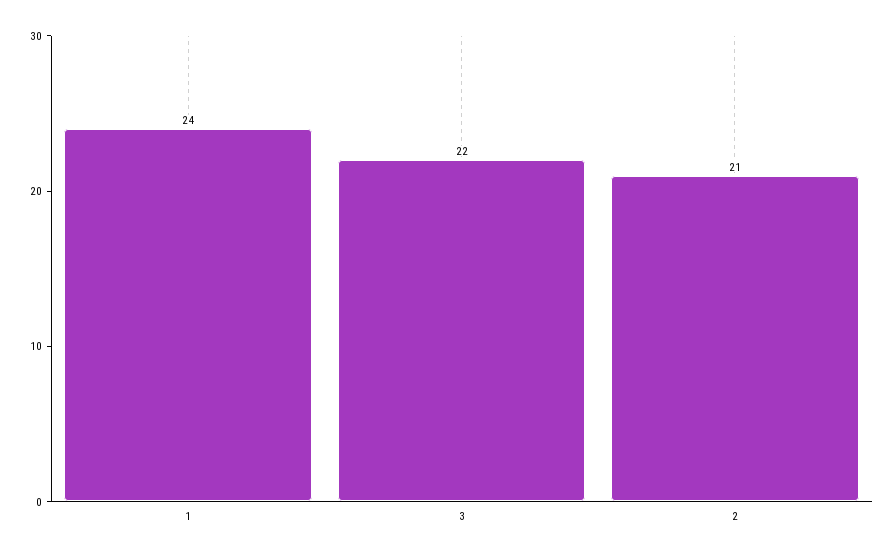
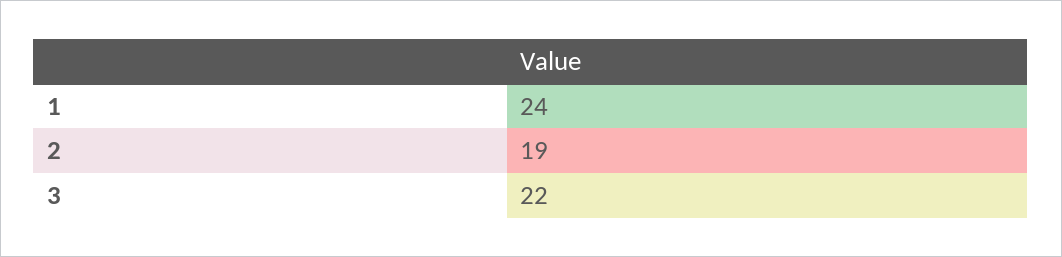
  {
    "1": 24,
    "3": 22,
-   "2": 21
+   "2": 19
  }

